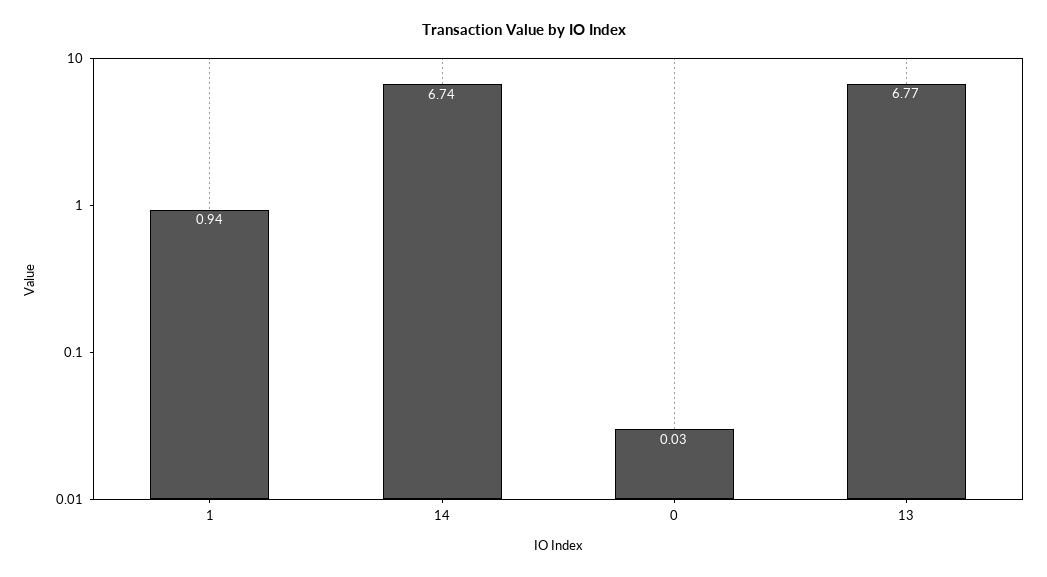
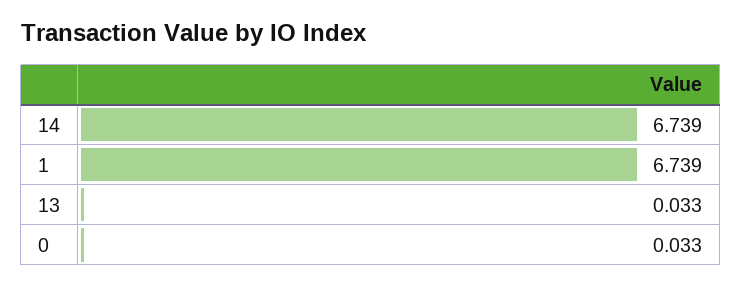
  {
-   "1": 0.94,
+   "1": 6.739,
    "14": 6.739,
    "0": 0.033,
-   "13": 6.77
+   "13": 0.033
  }

